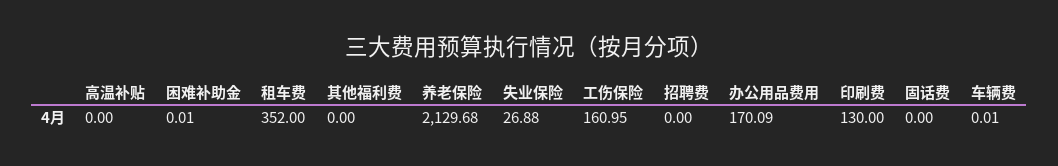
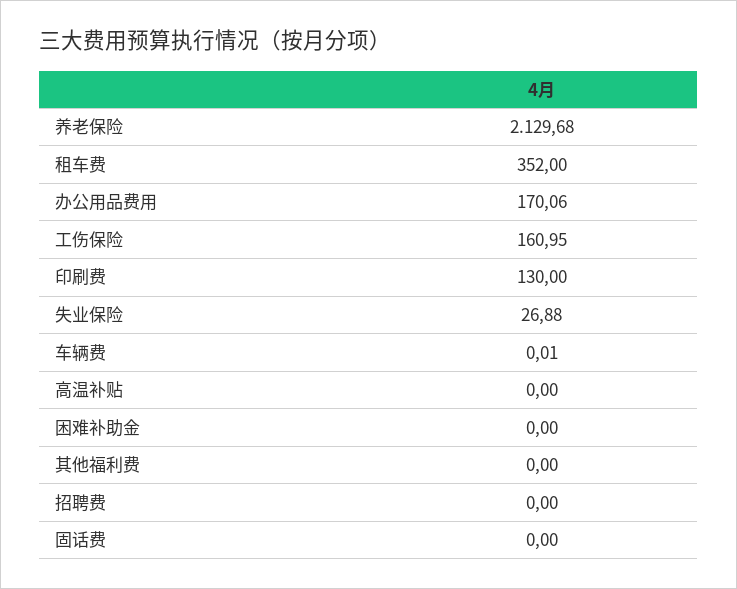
  {
    "高温补贴": 0,
-   "困难补助金": 0.01,
+   "困难补助金": 0,
    "租车费": 352,
    "其他福利费": 0,
    "养老保险": 2129.68,
    "失业保险": 26.88,
    "工伤保险": 160.95,
    "招聘费": 0,
-   "办公用品费用": 170.09,
+   "办公用品费用": 170.06,
    "印刷费": 130,
    "固话费": 0,
    "车辆费": 0.01
  }

